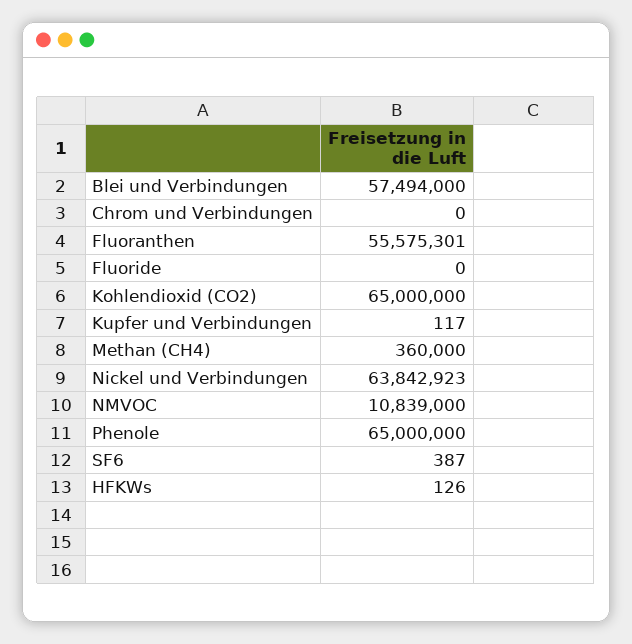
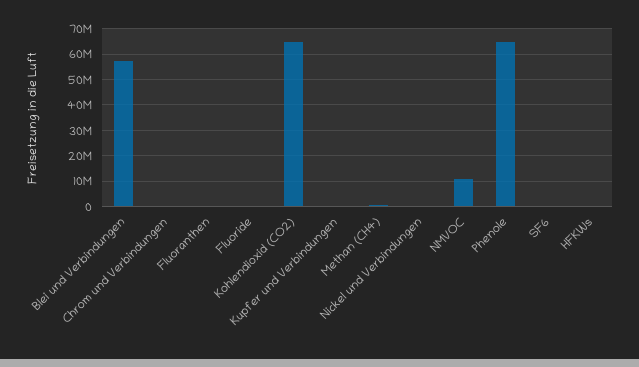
  {
    "Blei und Verbindungen": 57494000,
    "Chrom und Verbindungen": 0,
-   "Fluoranthen": 55575301,
+   "Fluoranthen": 0,
    "Fluoride": 0,
    "Kohlendioxid (CO2)": 65000000,
    "Kupfer und Verbindungen": 117,
    "Methan (CH4)": 360000,
-   "Nickel und Verbindungen": 63842923,
+   "Nickel und Verbindungen": 0,
    "NMVOC": 10839000,
    "Phenole": 65000000,
    "SF6": 387,
    "HFKWs": 126
  }

